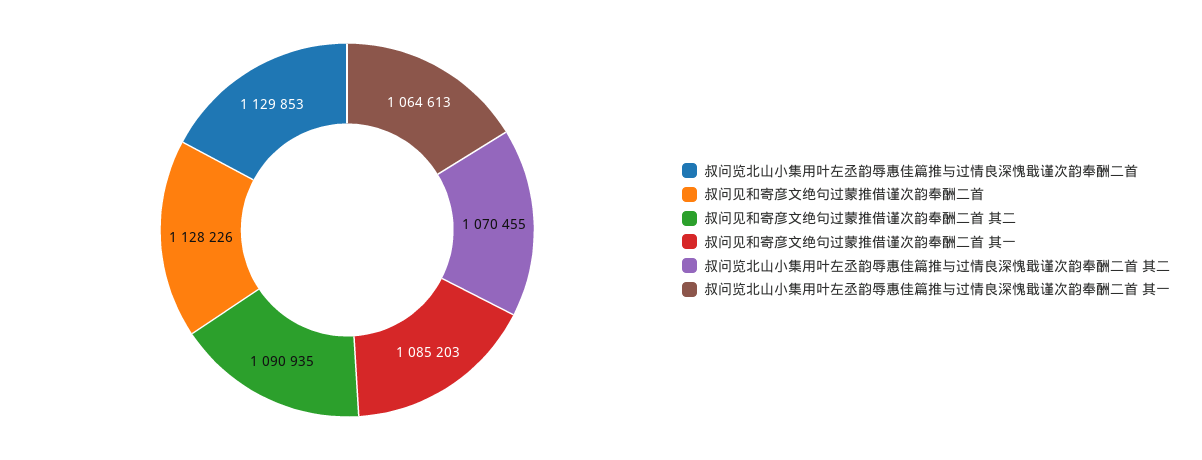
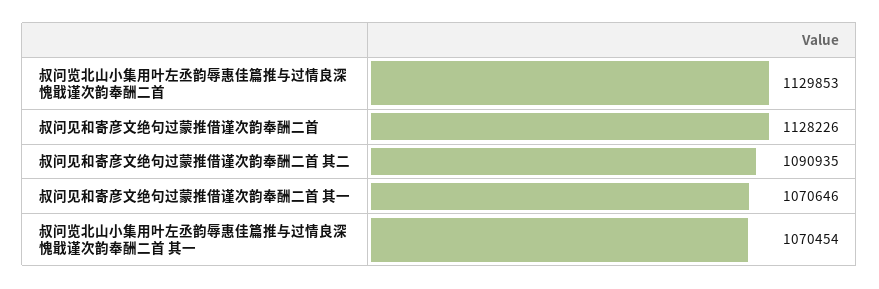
  {
    "叔问览北山小集用叶左丞韵辱惠佳篇推与过情良深愧戢谨次韵奉酬二首": 1129853,
    "叔问见和寄彦文绝句过蒙推借谨次韵奉酬二首": 1128226,
    "叔问见和寄彦文绝句过蒙推借谨次韵奉酬二首 其二": 1090935,
-   "叔问见和寄彦文绝句过蒙推借谨次韵奉酬二首 其一": 1085203,
+   "叔问见和寄彦文绝句过蒙推借谨次韵奉酬二首 其一": 1070646,
-   "叔问览北山小集用叶左丞韵辱惠佳篇推与过情良深愧戢谨次韵奉酬二首 其二": 1070455,
-   "叔问览北山小集用叶左丞韵辱惠佳篇推与过情良深愧戢谨次韵奉酬二首 其一": 1064613
+   "叔问览北山小集用叶左丞韵辱惠佳篇推与过情良深愧戢谨次韵奉酬二首 其一": 1070454
  }

